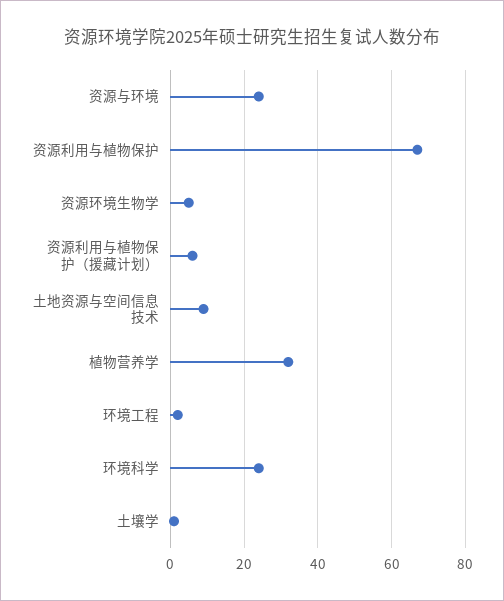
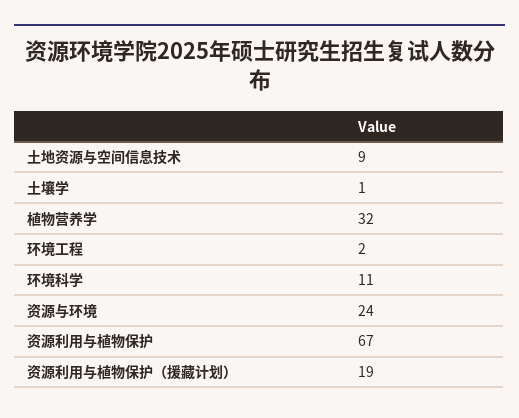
  {
    "资源与环境": 24,
    "资源利用与植物保护": 67,
-   "资源环境生物学": 5,
-   "资源利用与植物保护（援藏计划）": 5,
+   "资源利用与植物保护（援藏计划）": 19,
    "土地资源与空间信息技术": 9,
    "植物营养学": 32,
    "环境工程": 2,
-   "环境科学": 25,
+   "环境科学": 11,
    "土壤学": 1
  }

